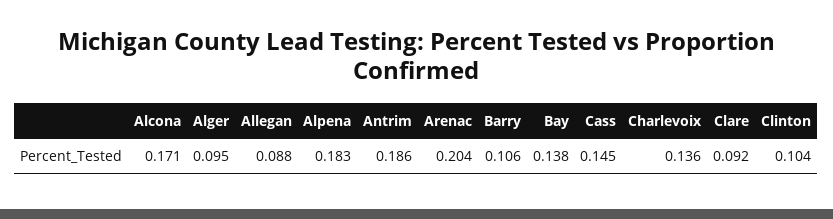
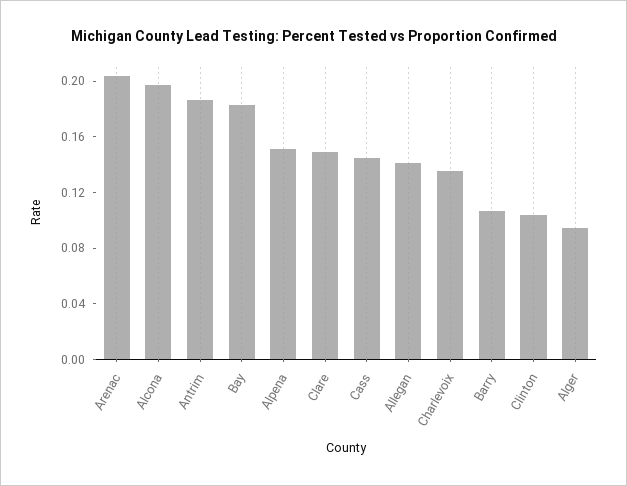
  {
-   "Alcona": 0.171,
+   "Alcona": 0.2,
    "Alger": 0.095,
-   "Allegan": 0.088,
+   "Allegan": 0.14,
-   "Alpena": 0.183,
+   "Alpena": 0.15,
    "Antrim": 0.186,
    "Arenac": 0.204,
    "Barry": 0.106,
-   "Bay": 0.138,
+   "Bay": 0.18,
    "Cass": 0.145,
    "Charlevoix": 0.136,
-   "Clare": 0.092,
+   "Clare": 0.15,
    "Clinton": 0.104
  }

